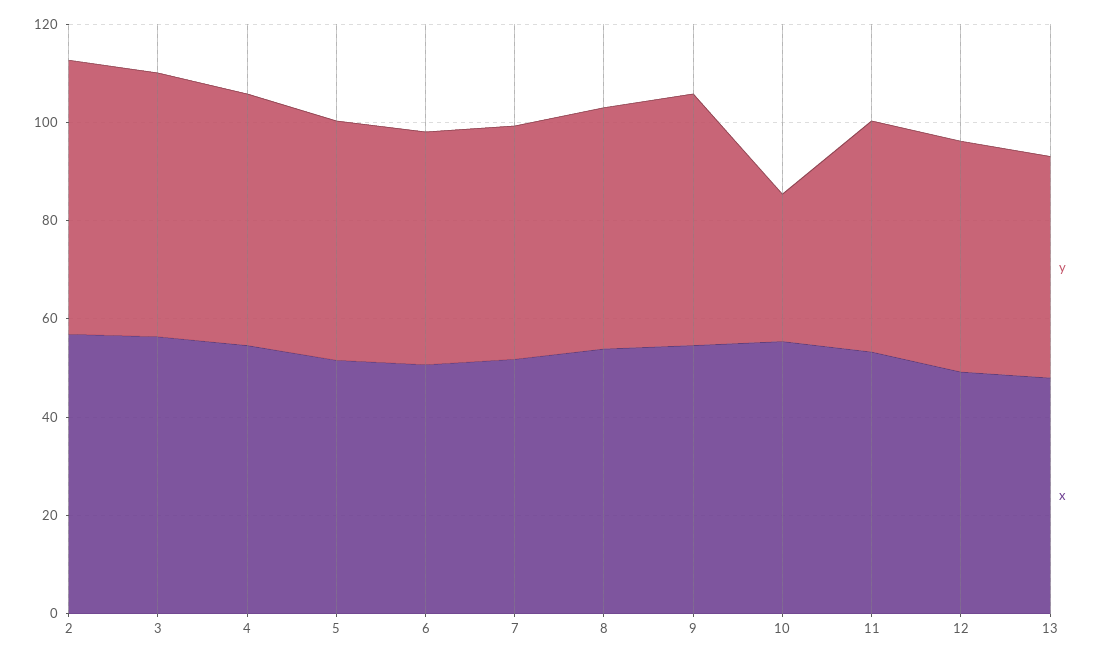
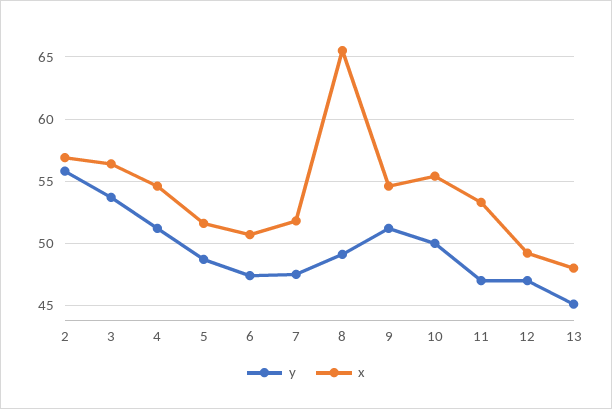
  {
    "y": {
      "2": 56,
      "3": 53.5,
      "4": 51,
      "5": 48.5,
      "6": 47.5,
      "7": 47.5,
      "8": 49,
      "9": 51,
-     "10": 30,
+     "10": 50,
      "11": 47,
      "12": 47,
      "13": 45
    },
    "x": {
      "2": 57,
      "3": 56.5,
      "4": 54.5,
      "5": 51.5,
      "6": 50.5,
      "7": 52,
-     "8": 55,
+     "8": 65.5,
      "9": 54.5,
      "10": 55.5,
      "11": 53.5,
      "12": 49,
      "13": 48
    }
  }

